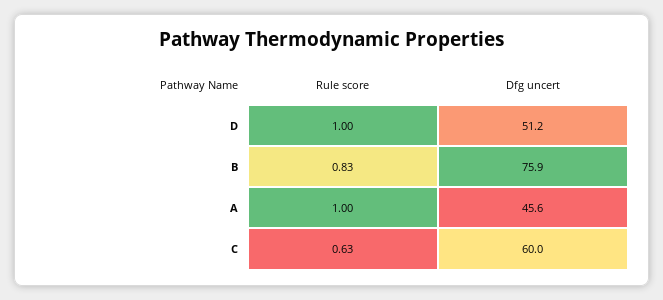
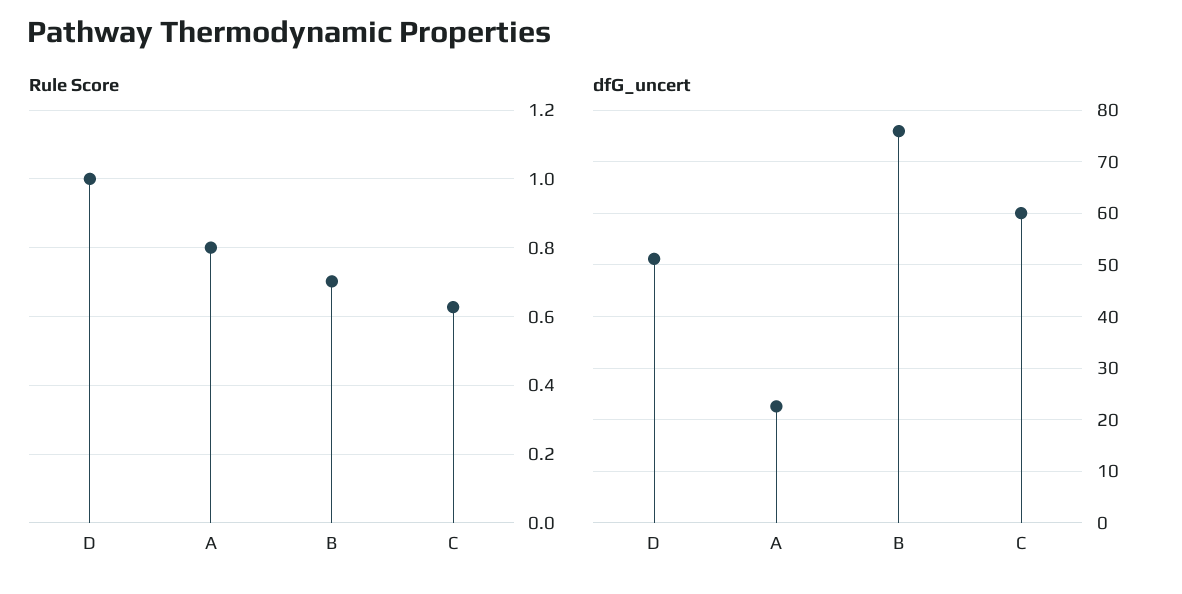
  {
    "Rule score": {
      "D": 1,
-     "B": 0.83,
+     "B": 0.7,
-     "A": 1,
+     "A": 0.8,
      "C": 0.63
    },
    "Dfg uncert": {
      "D": 51.2,
      "B": 75.9,
-     "A": 45.6,
+     "A": 22,
      "C": 60
    }
  }

